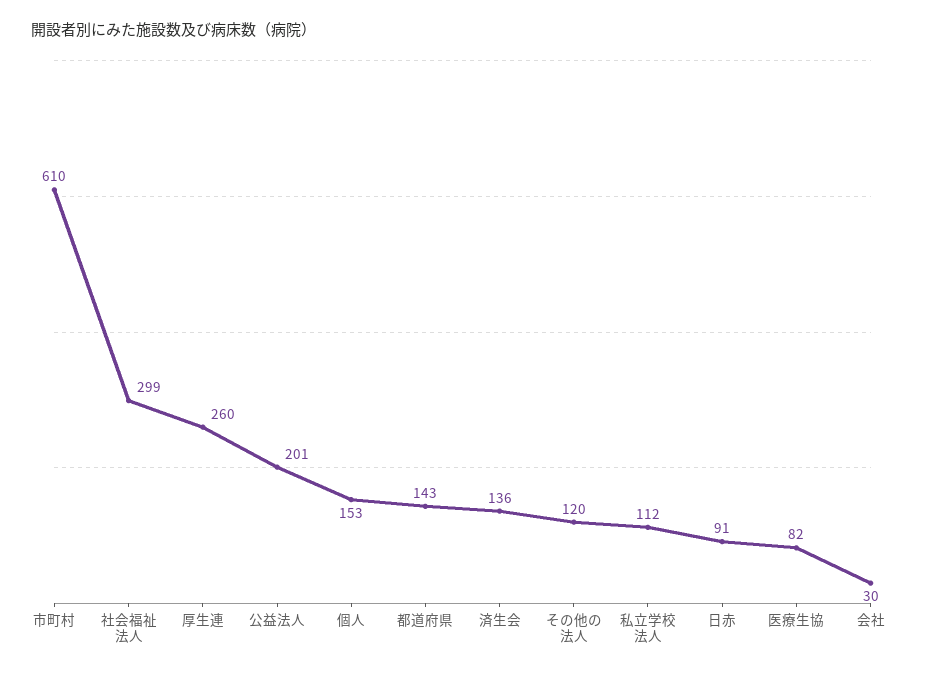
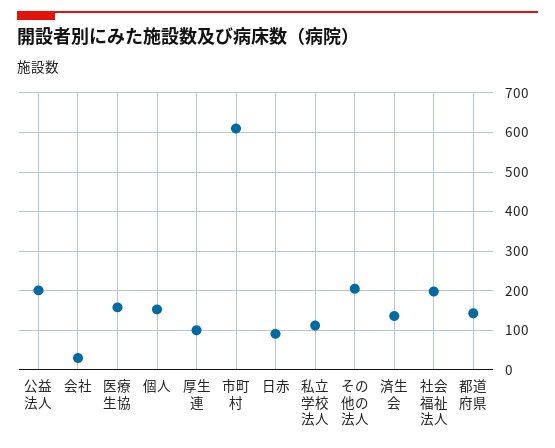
  {
    "市町村": 610,
-   "社会福祉法人": 299,
+   "社会福祉法人": 200,
-   "厚生連": 260,
+   "厚生連": 100,
    "公益法人": 201,
    "個人": 153,
    "都道府県": 143,
    "済生会": 136,
-   "その他の法人": 120,
+   "その他の法人": 200,
    "私立学校法人": 112,
    "日赤": 91,
-   "医療生協": 82,
+   "医療生協": 160,
    "会社": 30
  }

